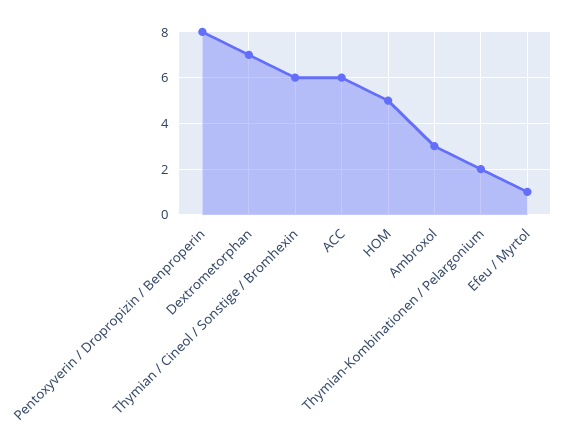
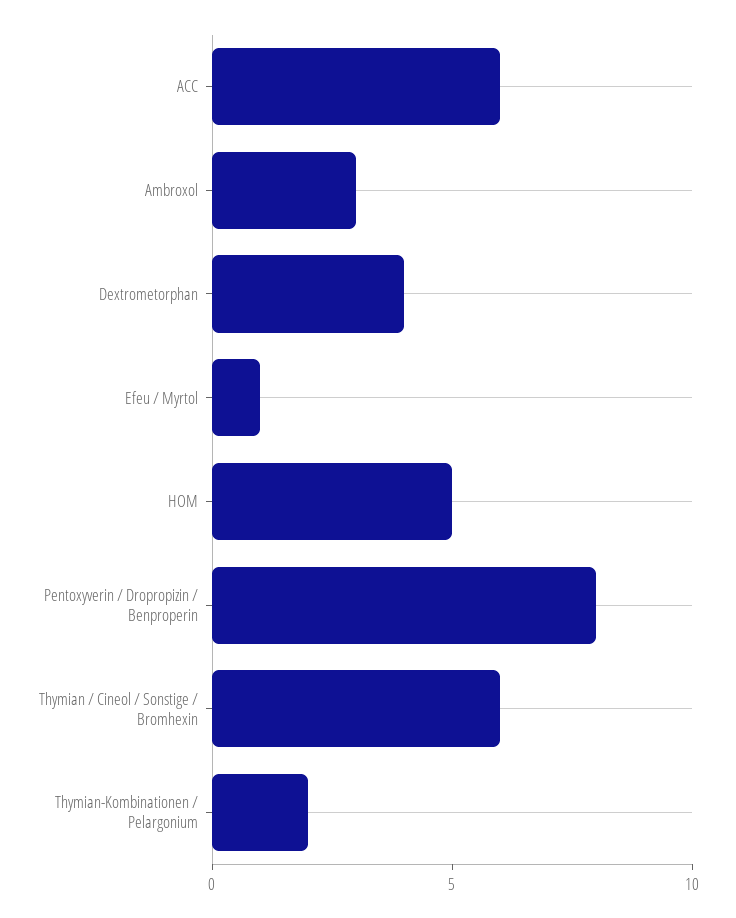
  {
    "Pentoxyverin / Dropropizin / Benproperin": 8,
-   "Dextrometorphan": 7,
+   "Dextrometorphan": 4,
    "Thymian / Cineol / Sonstige / Bromhexin": 6,
    "ACC": 6,
    "HOM": 5,
    "Ambroxol": 3,
    "Thymian-Kombinationen / Pelargonium": 2,
    "Efeu / Myrtol": 1
  }

